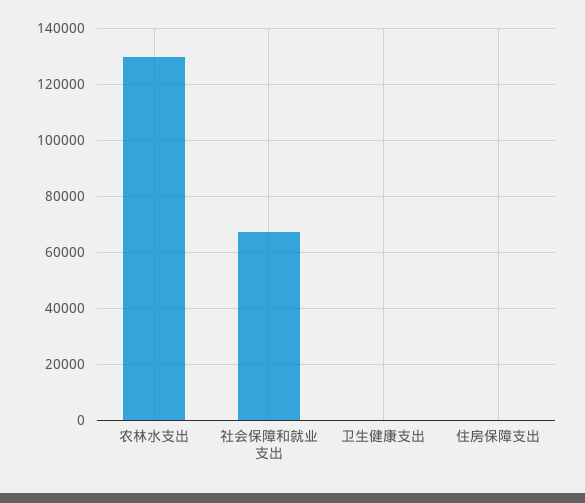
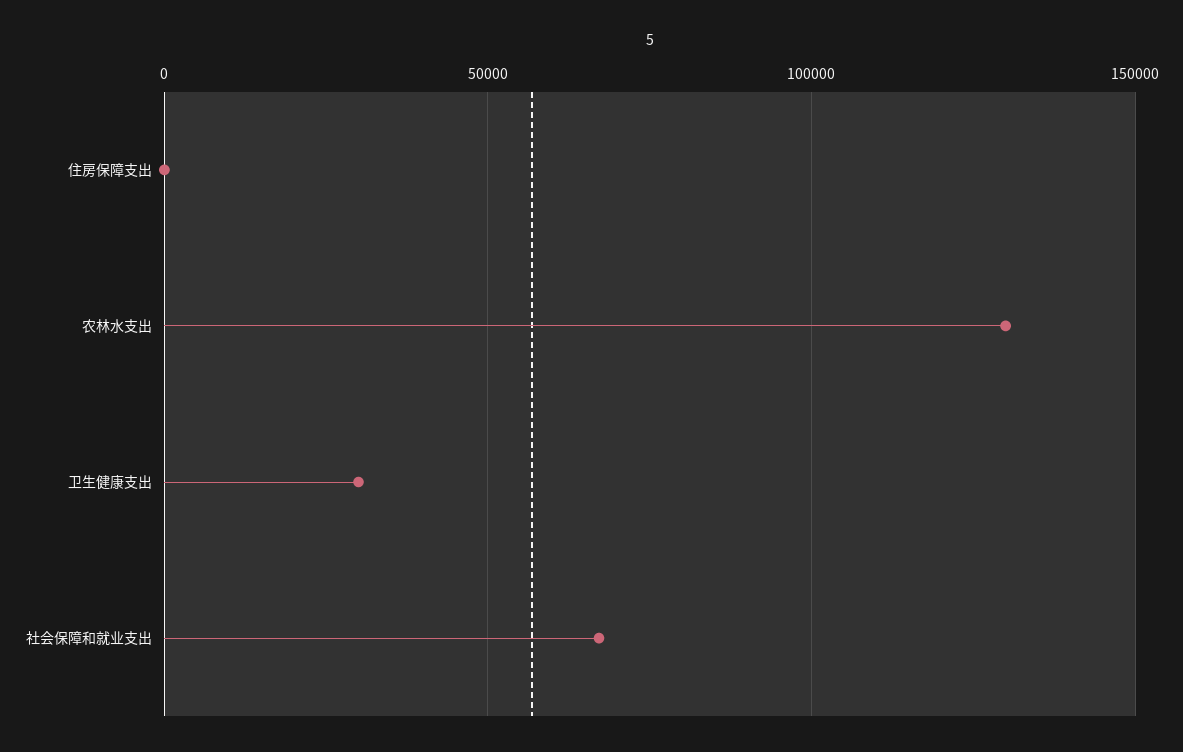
  {
    "农林水支出": 130000,
    "社会保障和就业支出": 67500,
-   "卫生健康支出": 0,
+   "卫生健康支出": 30000,
    "住房保障支出": 0
  }

